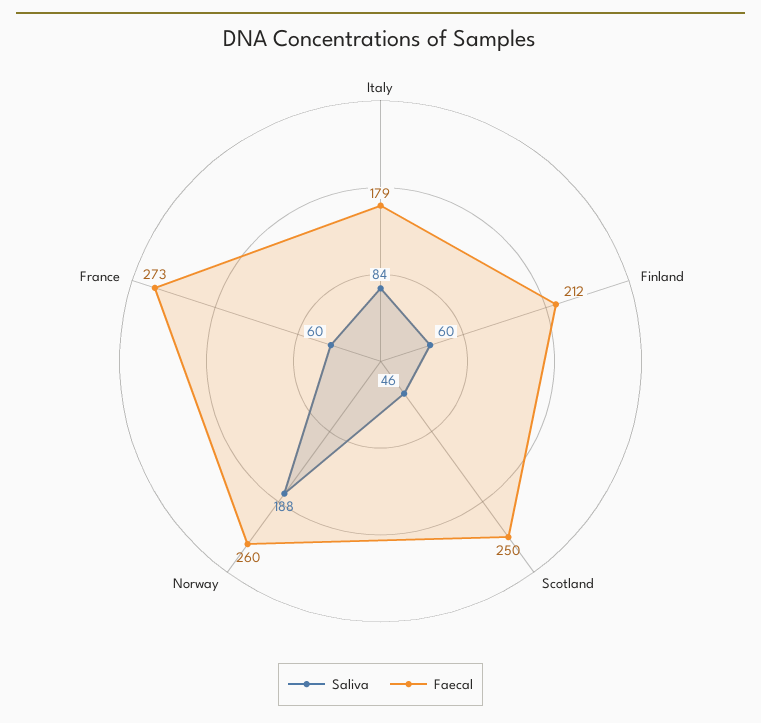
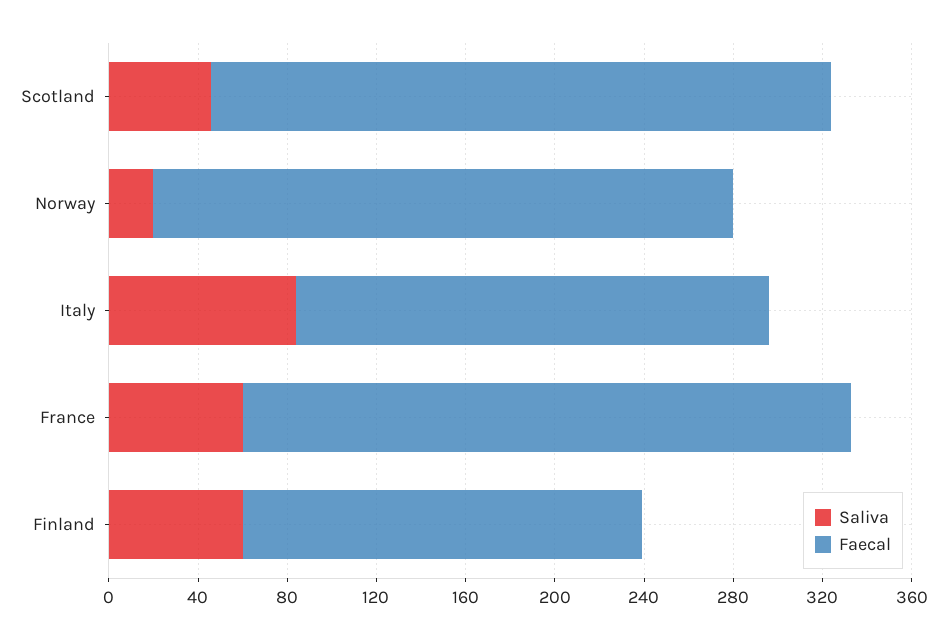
  {
    "Saliva": {
      "Italy": 84,
      "Finland": 60,
      "Scotland": 46,
-     "Norway": 188,
+     "Norway": 20,
      "France": 60
    },
    "Faecal": {
-     "Italy": 179,
+     "Italy": 210,
-     "Finland": 212,
+     "Finland": 180,
-     "Scotland": 250,
+     "Scotland": 280,
      "Norway": 260,
      "France": 273
    }
  }

